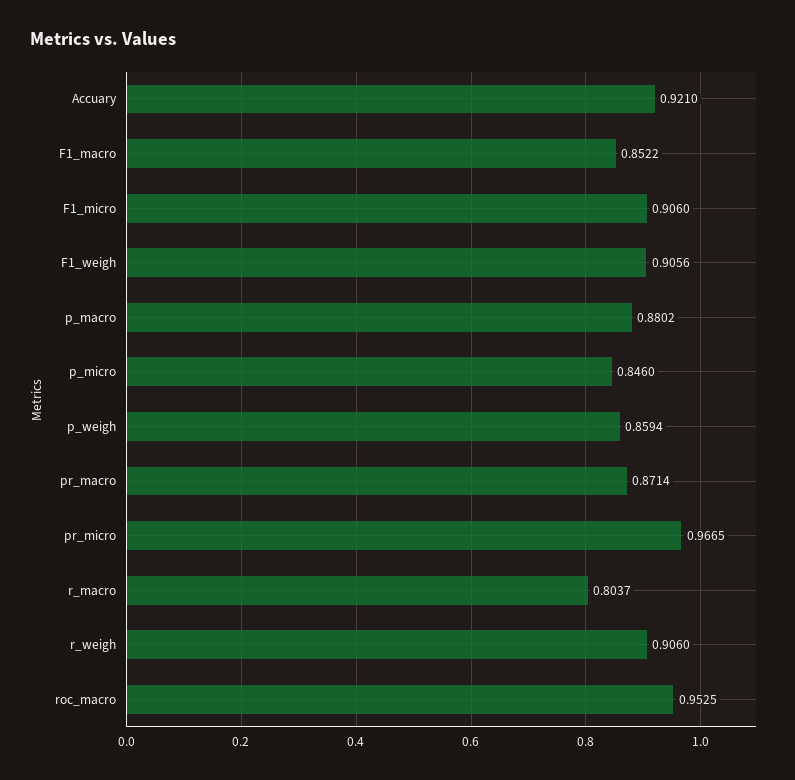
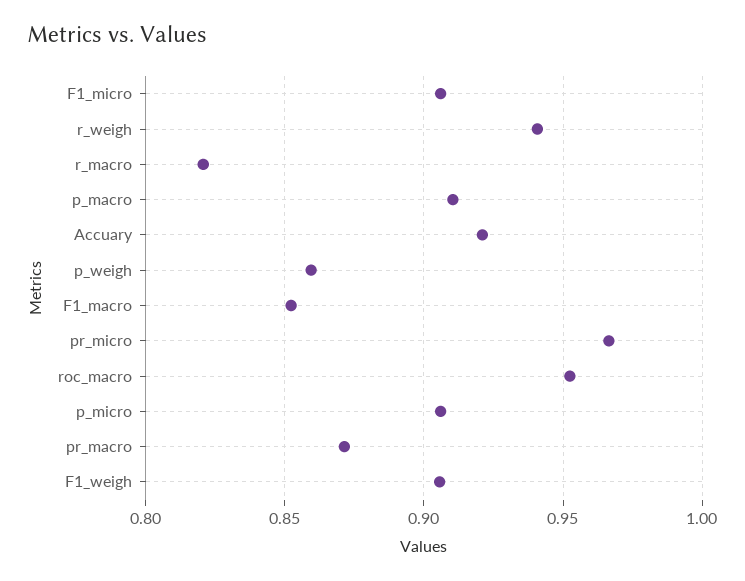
  {
    "Accuary": 0.921,
    "F1_macro": 0.8522,
    "F1_micro": 0.906,
    "F1_weigh": 0.9056,
-   "p_macro": 0.8802,
+   "p_macro": 0.91,
-   "p_micro": 0.846,
+   "p_micro": 0.905,
    "p_weigh": 0.8594,
    "pr_macro": 0.8714,
    "pr_micro": 0.9665,
-   "r_macro": 0.8037,
+   "r_macro": 0.82,
-   "r_weigh": 0.906,
+   "r_weigh": 0.94,
    "roc_macro": 0.9525
  }

